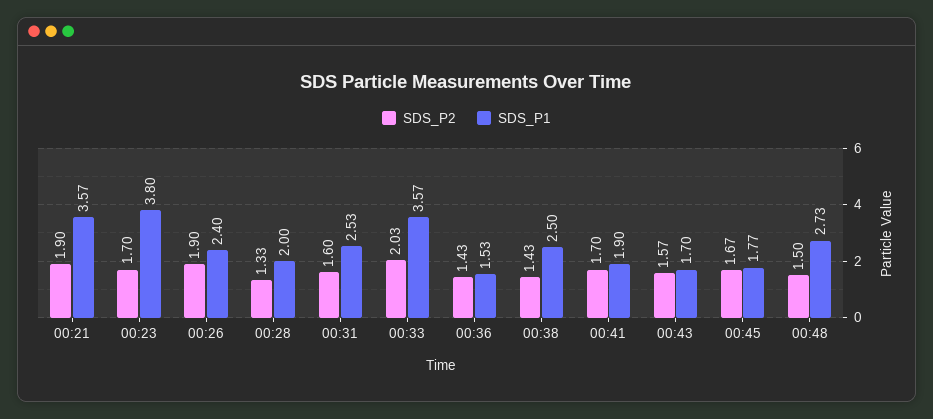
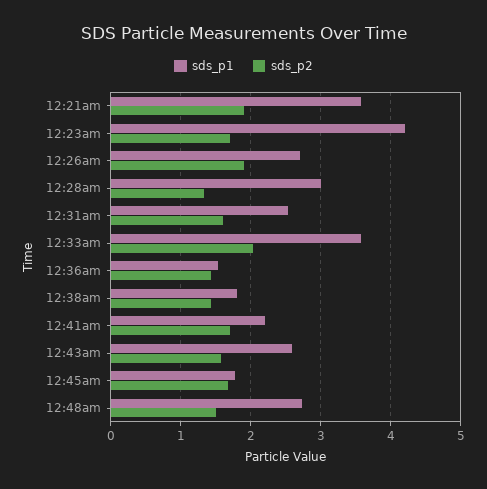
  {
    "SDS_P2": {
      "00:21": 1.9,
      "00:23": 1.7,
      "00:26": 1.9,
      "00:28": 1.33,
      "00:31": 1.6,
      "00:33": 2.03,
      "00:36": 1.43,
      "00:38": 1.43,
      "00:41": 1.7,
      "00:43": 1.57,
      "00:45": 1.67,
      "00:48": 1.5
    },
    "SDS_P1": {
      "00:21": 3.57,
-     "00:23": 3.8,
+     "00:23": 4.2,
-     "00:26": 2.4,
+     "00:26": 2.7,
-     "00:28": 2,
+     "00:28": 3,
      "00:31": 2.53,
      "00:33": 3.57,
      "00:36": 1.53,
-     "00:38": 2.5,
+     "00:38": 1.8,
-     "00:41": 1.9,
+     "00:41": 2.2,
-     "00:43": 1.7,
+     "00:43": 2.6,
      "00:45": 1.77,
      "00:48": 2.73
    }
  }

